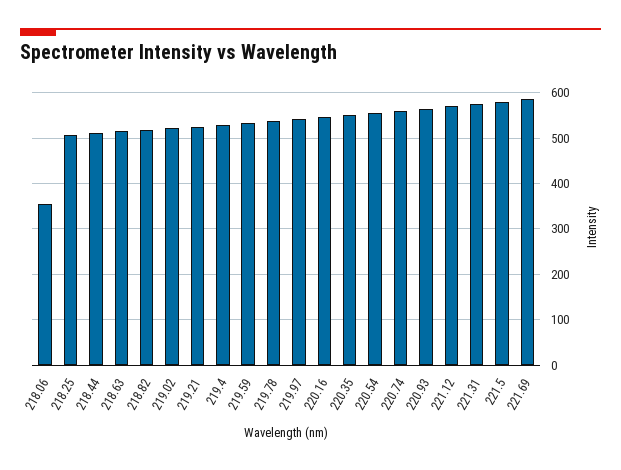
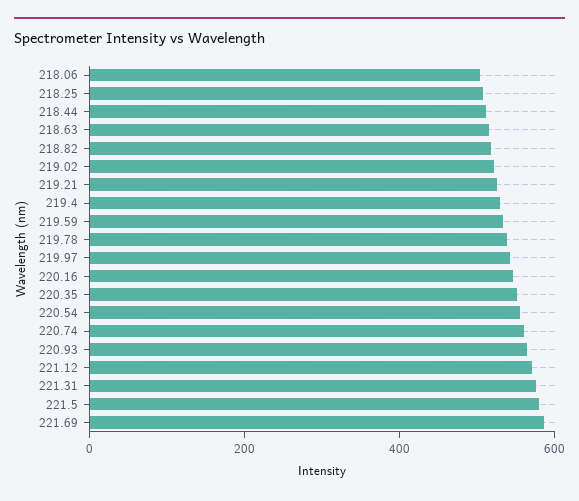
  {
-   "218.06": 360,
+   "218.06": 500,
    "218.25": 500,
    "218.44": 520,
    "218.63": 520,
    "218.82": 520,
    "219.02": 520,
    "219.21": 520,
    "219.4": 520,
    "219.59": 540,
    "219.78": 540,
    "219.97": 540,
    "220.16": 540,
    "220.35": 560,
    "220.54": 560,
    "220.74": 560,
    "220.93": 560,
    "221.12": 580,
    "221.31": 580,
    "221.5": 580,
    "221.69": 580
  }

